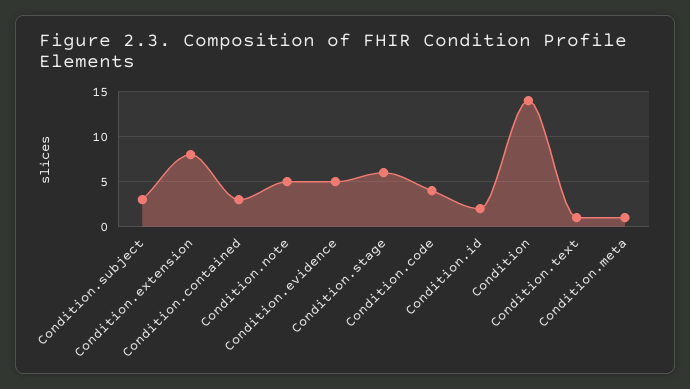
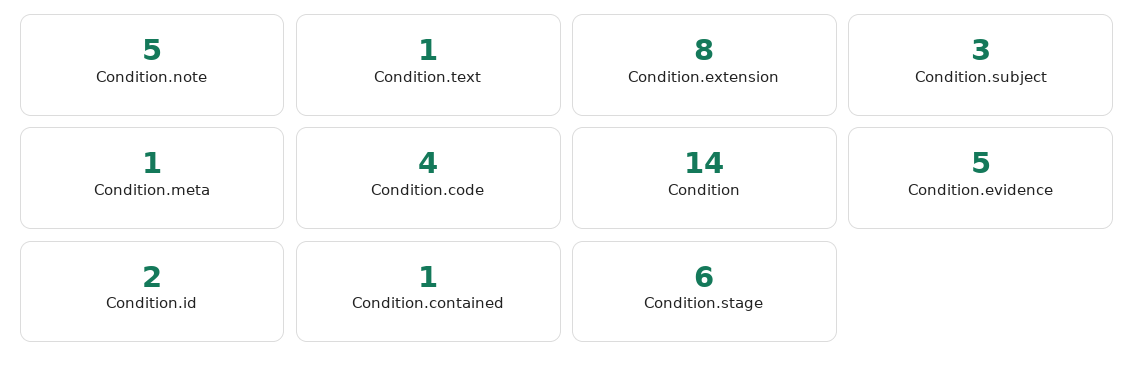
  {
    "Condition.subject": 3,
    "Condition.extension": 8,
-   "Condition.contained": 3,
+   "Condition.contained": 1,
    "Condition.note": 5,
    "Condition.evidence": 5,
    "Condition.stage": 6,
    "Condition.code": 4,
    "Condition.id": 2,
    "Condition": 14,
    "Condition.text": 1,
    "Condition.meta": 1
  }

